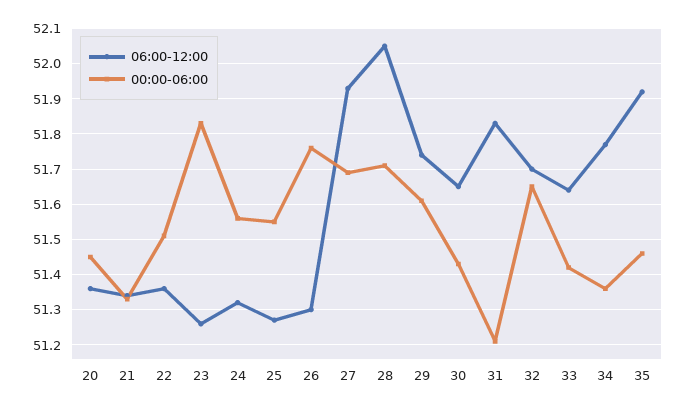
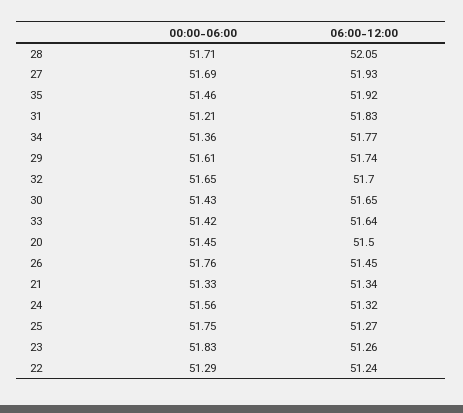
  {
    "06:00-12:00": {
-     "20": 51.35,
+     "20": 51.5,
      "21": 51.34,
-     "22": 51.35,
+     "22": 51.24,
      "23": 51.26,
      "24": 51.32,
      "25": 51.27,
-     "26": 51.3,
+     "26": 51.45,
      "27": 51.93,
      "28": 52.05,
      "29": 51.74,
      "30": 51.65,
      "31": 51.83,
      "32": 51.7,
      "33": 51.64,
      "34": 51.77,
      "35": 51.92
    },
    "00:00-06:00": {
      "20": 51.45,
      "21": 51.33,
-     "22": 51.5,
+     "22": 51.29,
      "23": 51.83,
      "24": 51.56,
-     "25": 51.55,
+     "25": 51.75,
      "26": 51.76,
      "27": 51.69,
      "28": 51.71,
      "29": 51.61,
      "30": 51.43,
      "31": 51.21,
      "32": 51.65,
      "33": 51.42,
      "34": 51.36,
      "35": 51.46
    }
  }

